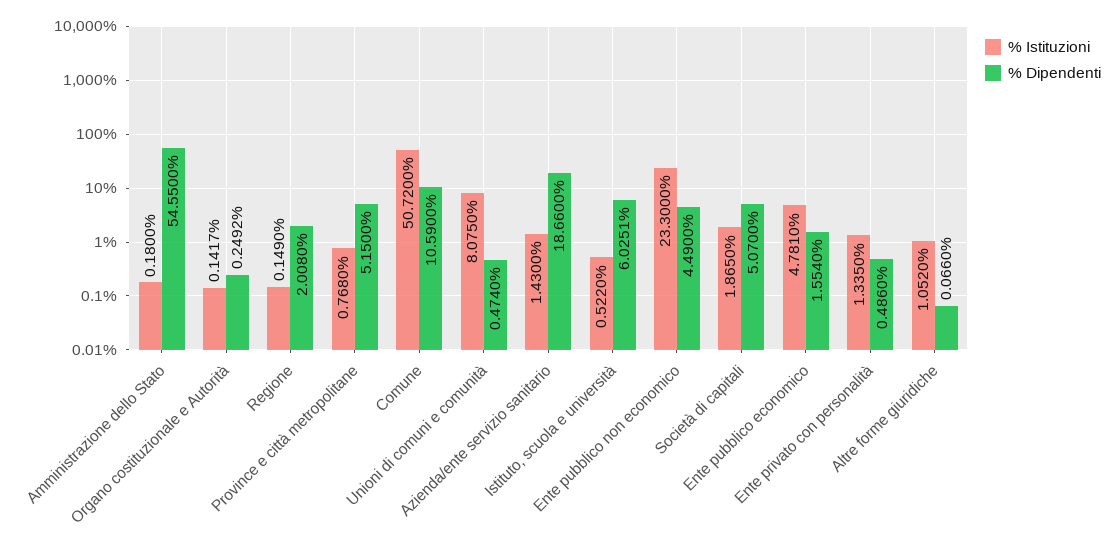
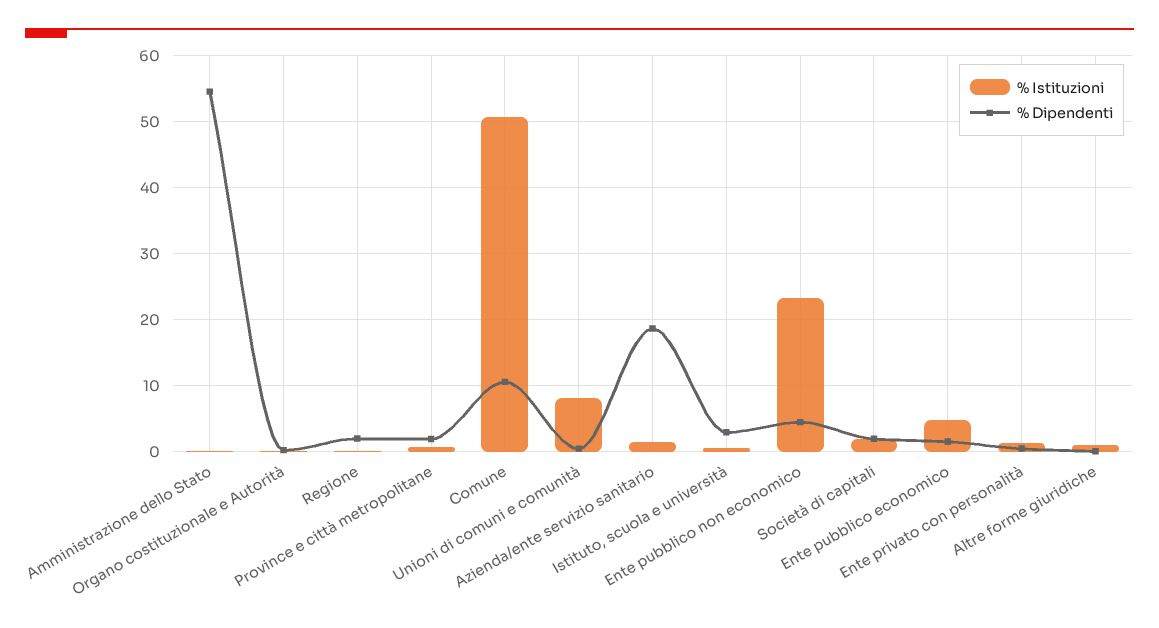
  {
    "% Istituzioni": {
      "Amministrazione dello Stato": 0.18,
      "Organo costituzionale e Autorità": 0.1417,
      "Regione": 0.149,
      "Province e città metropolitane": 0.768,
      "Comune": 50.72,
      "Unioni di comuni e comunità": 8.075,
      "Azienda/ente servizio sanitario": 1.43,
      "Istituto, scuola e università": 0.522,
      "Ente pubblico non economico": 23.3,
      "Società di capitali": 1.865,
      "Ente pubblico economico": 4.781,
      "Ente privato con personalità": 1.335,
      "Altre forme giuridiche": 1.052
    },
    "% Dipendenti": {
      "Amministrazione dello Stato": 54.55,
      "Organo costituzionale e Autorità": 0.2492,
      "Regione": 2.008,
-     "Province e città metropolitane": 5.15,
+     "Province e città metropolitane": 2,
      "Comune": 10.59,
      "Unioni di comuni e comunità": 0.474,
      "Azienda/ente servizio sanitario": 18.66,
-     "Istituto, scuola e università": 6.0251,
+     "Istituto, scuola e università": 3,
      "Ente pubblico non economico": 4.49,
-     "Società di capitali": 5.07,
+     "Società di capitali": 2,
      "Ente pubblico economico": 1.554,
      "Ente privato con personalità": 0.486,
      "Altre forme giuridiche": 0.066
    }
  }

